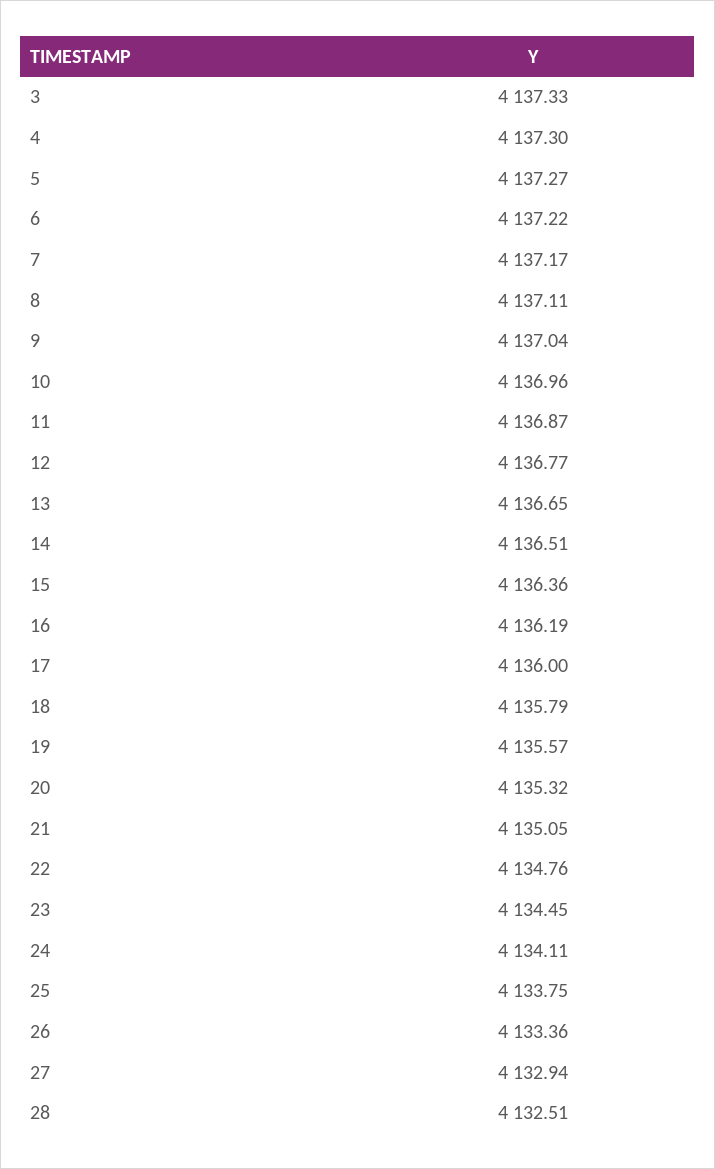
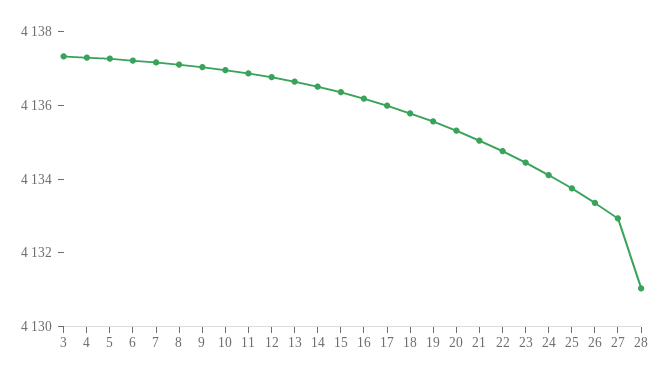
  {
    "3": 4137.33,
    "4": 4137.3,
    "5": 4137.27,
    "6": 4137.22,
    "7": 4137.17,
    "8": 4137.11,
    "9": 4137.04,
    "10": 4136.96,
    "11": 4136.87,
    "12": 4136.77,
    "13": 4136.65,
    "14": 4136.51,
    "15": 4136.36,
    "16": 4136.19,
    "17": 4136,
    "18": 4135.79,
    "19": 4135.57,
    "20": 4135.32,
    "21": 4135.05,
    "22": 4134.76,
    "23": 4134.45,
    "24": 4134.11,
    "25": 4133.75,
    "26": 4133.36,
    "27": 4132.94,
-   "28": 4132.51
+   "28": 4131
  }

